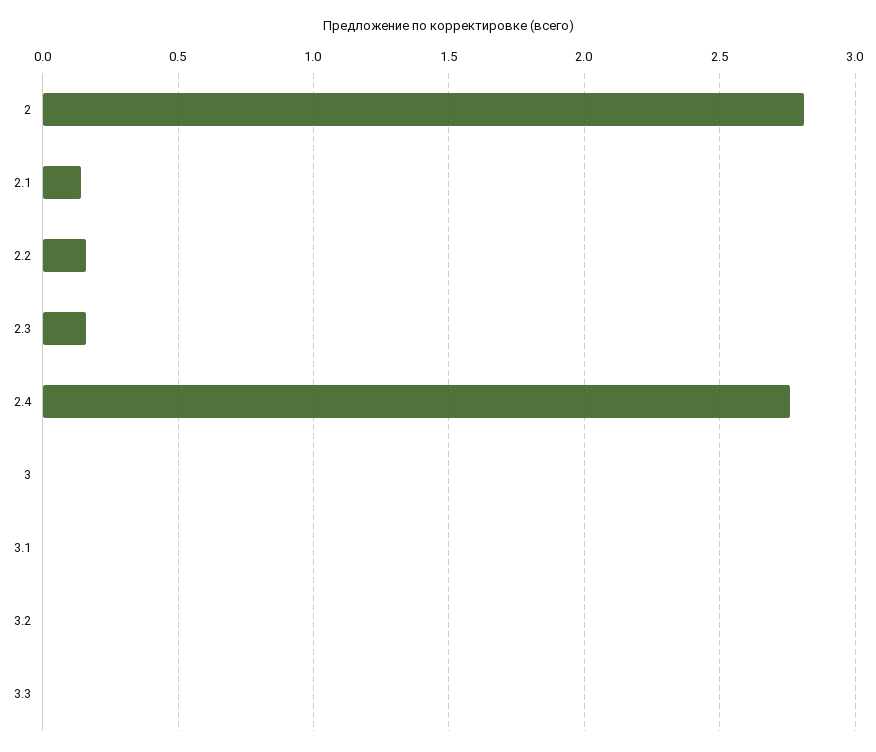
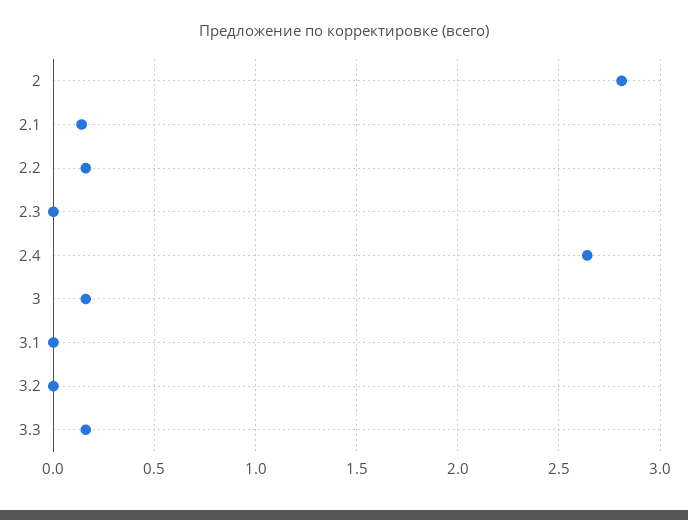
  {
    "2": 2.8,
    "2.1": 0.15,
    "2.2": 0.15,
-   "2.3": 0.15,
+   "2.3": 0,
-   "2.4": 2.75,
+   "2.4": 2.65,
-   "3": 0,
+   "3": 0.15,
    "3.1": 0,
    "3.2": 0,
-   "3.3": 0
+   "3.3": 0.15
  }

